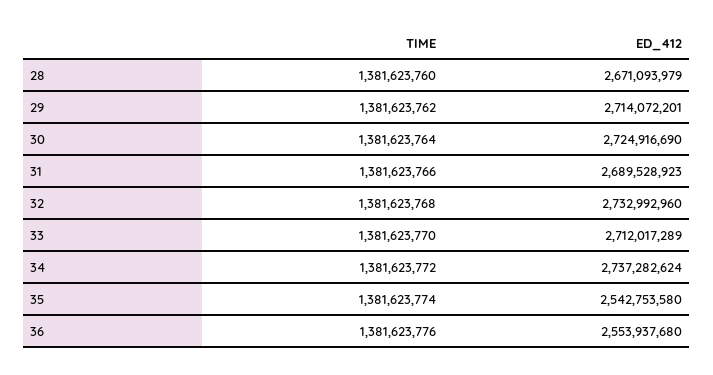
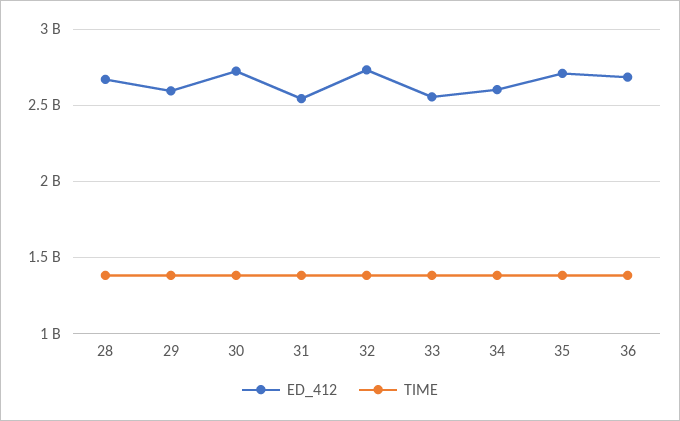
  {
    "TIME": {
      "28": 1381623760,
      "29": 1381623762,
      "30": 1381623764,
      "31": 1381623766,
      "32": 1381623768,
      "33": 1381623770,
      "34": 1381623772,
      "35": 1381623774,
      "36": 1381623776
    },
    "ED_412": {
      "28": 2671093979,
-     "29": 2714072201,
+     "29": 2600000000,
      "30": 2724916690,
-     "31": 2689528923,
+     "31": 2550000000,
      "32": 2732992960,
-     "33": 2712017289,
+     "33": 2550000000,
-     "34": 2737282624,
+     "34": 2600000000,
-     "35": 2542753580,
+     "35": 2700000000,
-     "36": 2553937680
+     "36": 2700000000
    }
  }

